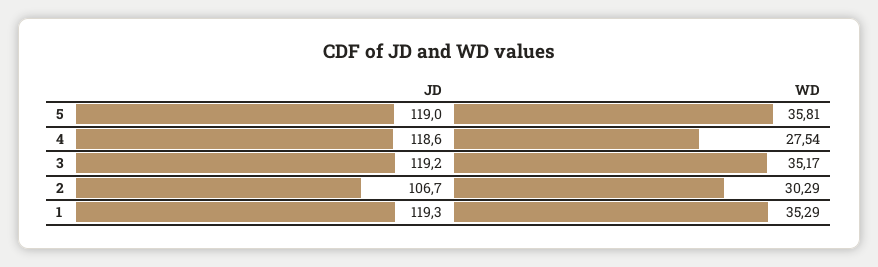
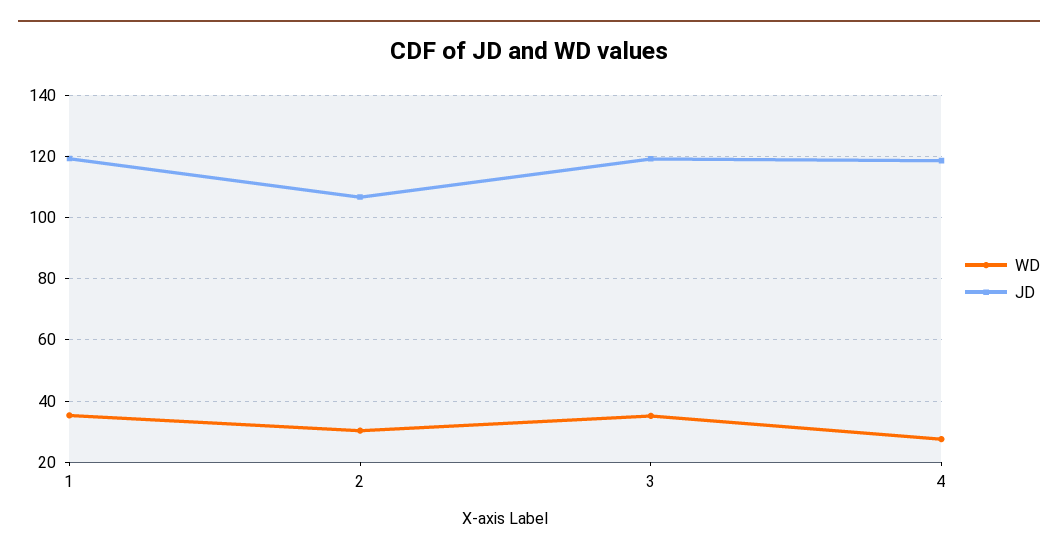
  {
    "JD": {
-     "5": 119,
      "4": 118.6,
      "3": 119.2,
      "2": 106.7,
      "1": 119.3
    },
    "WD": {
-     "5": 35.81,
      "4": 27.54,
      "3": 35.17,
      "2": 30.29,
      "1": 35.29
    }
  }

